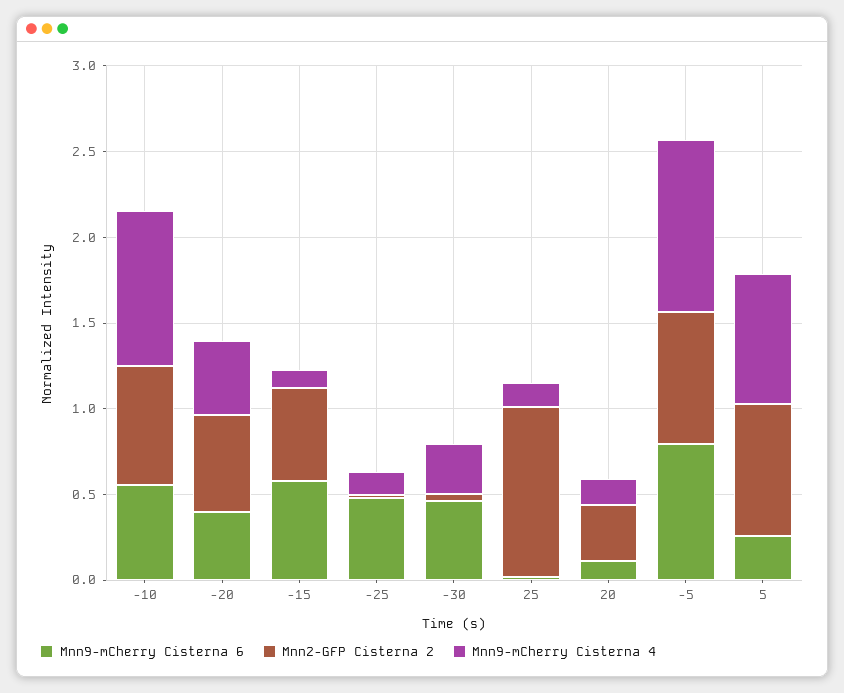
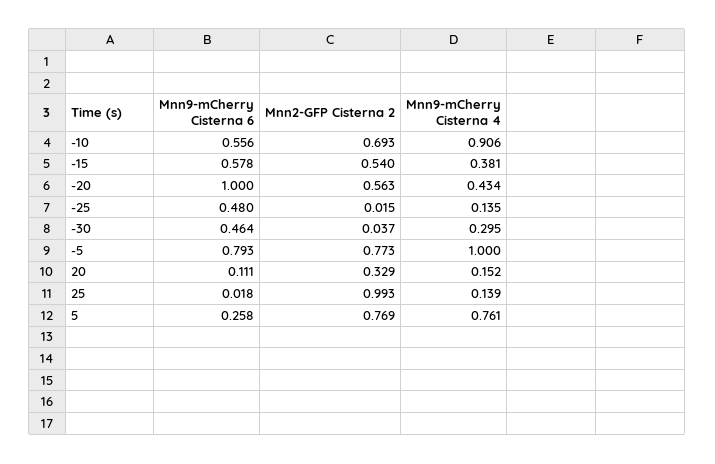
  {
    "Mnn9-mCherry Cisterna 6": {
      "-10": 0.556,
-     "-20": 0.4,
+     "-20": 1,
      "-15": 0.578,
      "-25": 0.48,
      "-30": 0.464,
      "25": 0.018,
      "20": 0.111,
      "-5": 0.793,
      "5": 0.258
    },
    "Mnn2-GFP Cisterna 2": {
      "-10": 0.693,
      "-20": 0.563,
      "-15": 0.54,
      "-25": 0.015,
      "-30": 0.037,
      "25": 0.993,
      "20": 0.329,
      "-5": 0.773,
      "5": 0.769
    },
    "Mnn9-mCherry Cisterna 4": {
      "-10": 0.906,
      "-20": 0.434,
-     "-15": 0.1,
+     "-15": 0.381,
      "-25": 0.135,
      "-30": 0.295,
      "25": 0.139,
      "20": 0.152,
      "-5": 1,
      "5": 0.761
    }
  }

